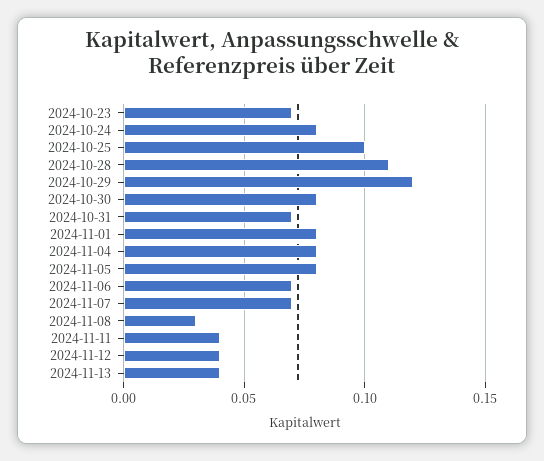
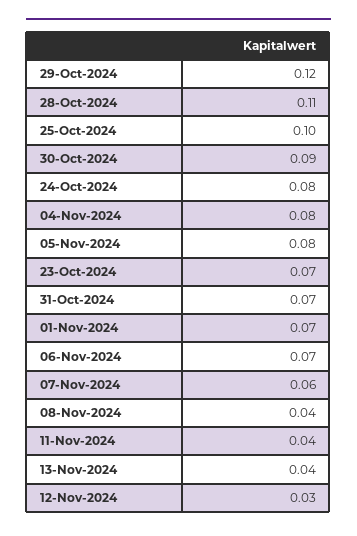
  {
    "2024-10-23": 0.07,
    "2024-10-24": 0.08,
    "2024-10-25": 0.1,
    "2024-10-28": 0.11,
    "2024-10-29": 0.12,
-   "2024-10-30": 0.08,
+   "2024-10-30": 0.09,
    "2024-10-31": 0.07,
-   "2024-11-01": 0.08,
+   "2024-11-01": 0.07,
    "2024-11-04": 0.08,
    "2024-11-05": 0.08,
    "2024-11-06": 0.07,
-   "2024-11-07": 0.07,
+   "2024-11-07": 0.06,
-   "2024-11-08": 0.03,
+   "2024-11-08": 0.04,
    "2024-11-11": 0.04,
-   "2024-11-12": 0.04,
+   "2024-11-12": 0.03,
    "2024-11-13": 0.04
  }

